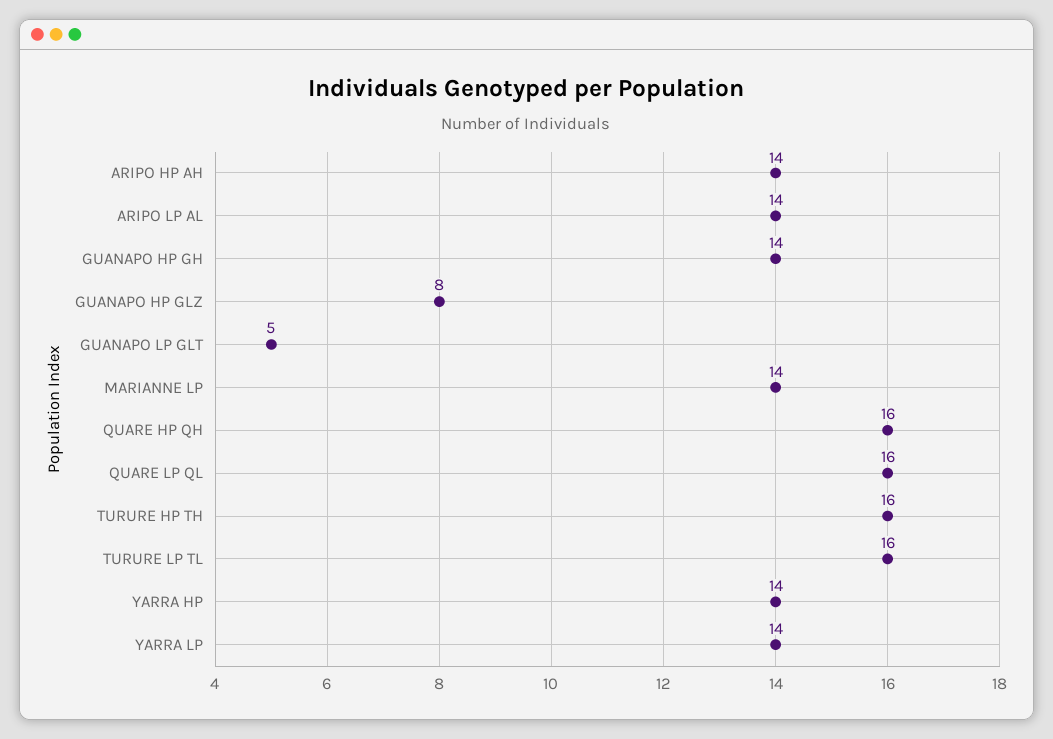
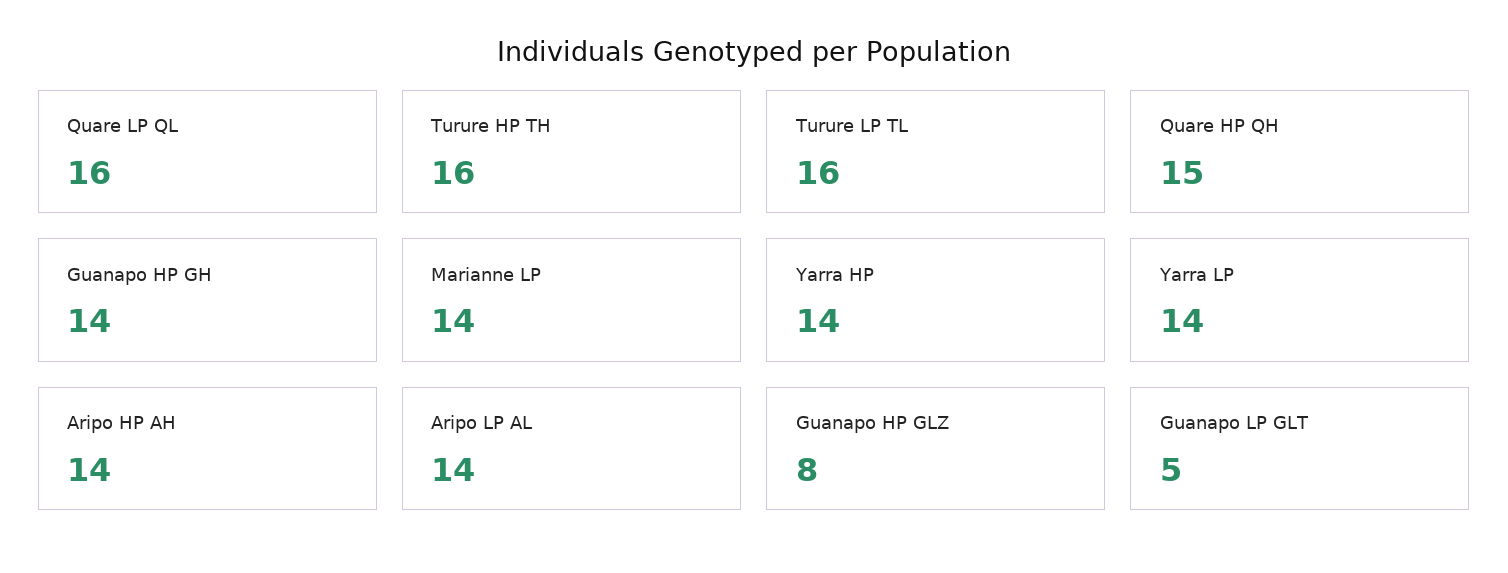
  {
    "ARIPO HP AH": 14,
    "ARIPO LP AL": 14,
    "GUANAPO HP GH": 14,
    "GUANAPO HP GLZ": 8,
    "GUANAPO LP GLT": 5,
    "MARIANNE LP": 14,
-   "QUARE HP QH": 16,
+   "QUARE HP QH": 15,
    "QUARE LP QL": 16,
    "TURURE HP TH": 16,
    "TURURE LP TL": 16,
    "YARRA HP": 14,
    "YARRA LP": 14
  }

